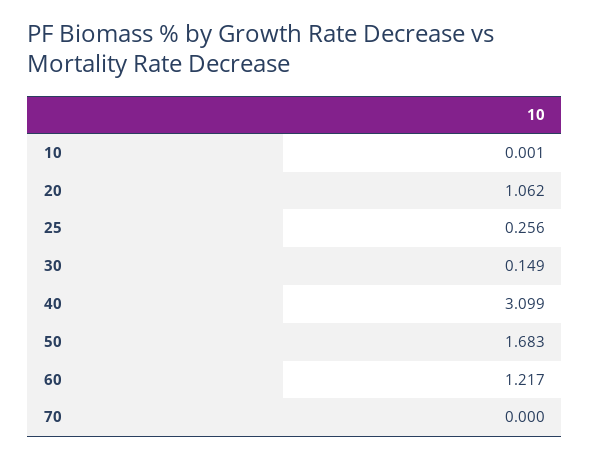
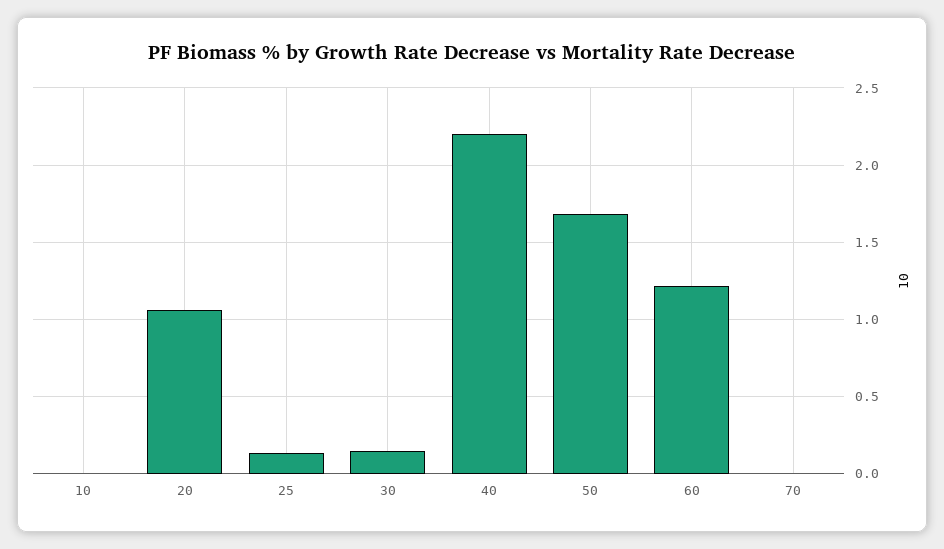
  {
    "10": 0.001,
    "20": 1.062,
-   "25": 0.256,
+   "25": 0.15,
    "30": 0.149,
-   "40": 3.099,
+   "40": 2.2,
    "50": 1.683,
    "60": 1.217,
    "70": 0
  }

